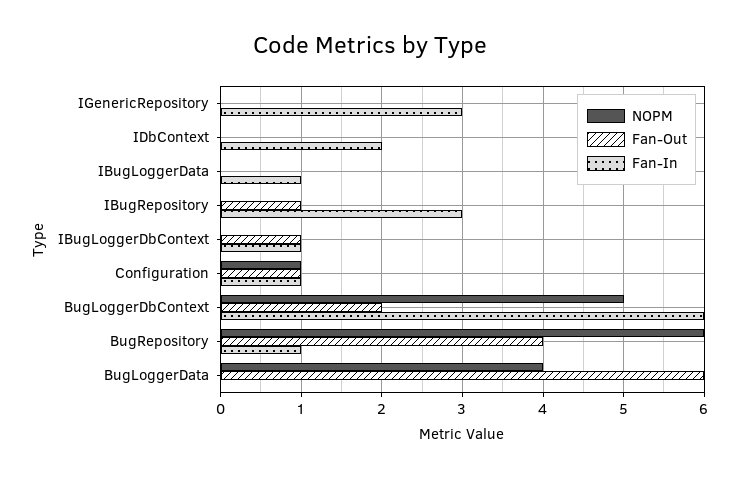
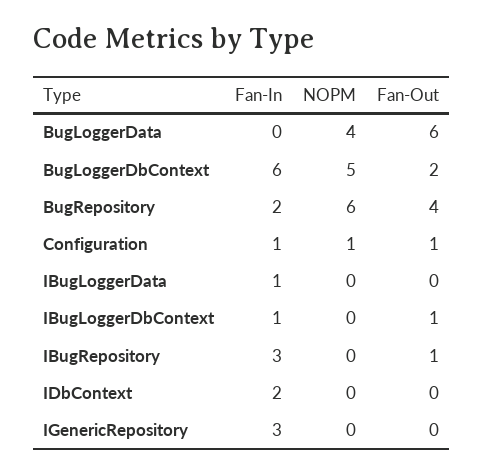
  {
    "NOPM": {
      "IGenericRepository": 0,
      "IDbContext": 0,
      "IBugLoggerData": 0,
      "IBugRepository": 0,
      "IBugLoggerDbContext": 0,
      "Configuration": 1,
      "BugLoggerDbContext": 5,
      "BugRepository": 6,
      "BugLoggerData": 4
    },
    "Fan-Out": {
      "IGenericRepository": 0,
      "IDbContext": 0,
      "IBugLoggerData": 0,
      "IBugRepository": 1,
      "IBugLoggerDbContext": 1,
      "Configuration": 1,
      "BugLoggerDbContext": 2,
      "BugRepository": 4,
      "BugLoggerData": 6
    },
    "Fan-In": {
      "IGenericRepository": 3,
      "IDbContext": 2,
      "IBugLoggerData": 1,
      "IBugRepository": 3,
      "IBugLoggerDbContext": 1,
      "Configuration": 1,
      "BugLoggerDbContext": 6,
-     "BugRepository": 1,
+     "BugRepository": 2,
      "BugLoggerData": 0
    }
  }

